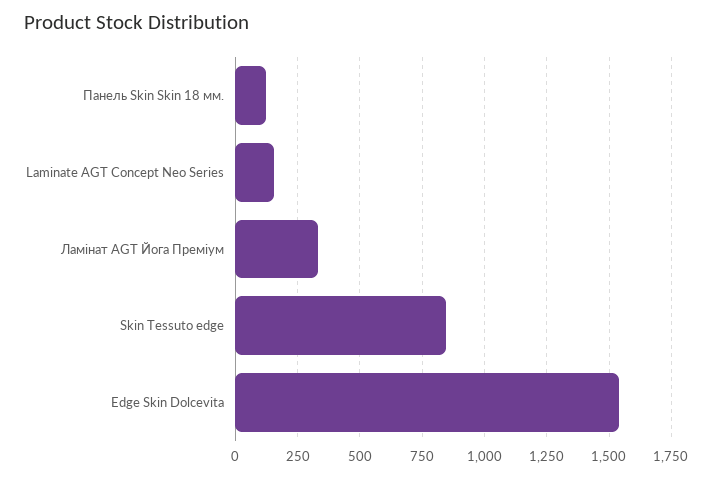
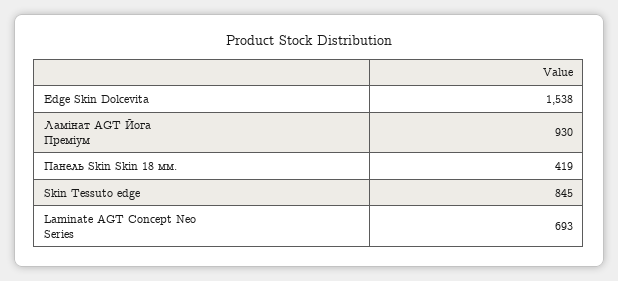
  {
-   "Панель Skin Skin 18 мм.": 125,
+   "Панель Skin Skin 18 мм.": 419,
-   "Laminate AGT Concept Neo Series": 150,
+   "Laminate AGT Concept Neo Series": 693,
-   "Ламінат AGT Йога Преміум": 325,
+   "Ламінат AGT Йога Преміум": 930,
    "Skin Tessuto edge": 845,
    "Edge Skin Dolcevita": 1538
  }

